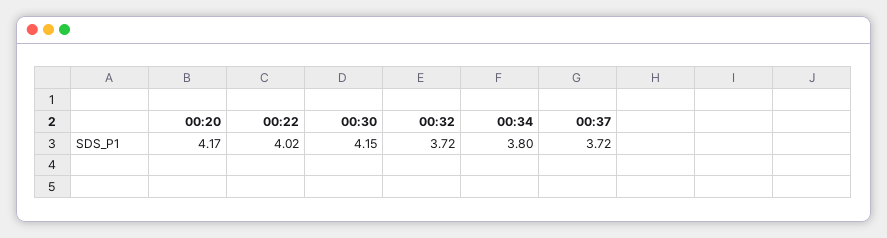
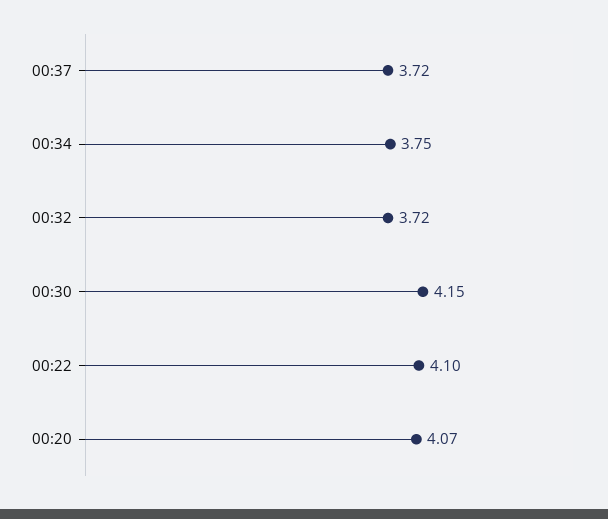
  {
-   "00:20": 4.17,
+   "00:20": 4.07,
-   "00:22": 4.02,
+   "00:22": 4.1,
    "00:30": 4.15,
    "00:32": 3.72,
-   "00:34": 3.8,
+   "00:34": 3.75,
    "00:37": 3.72
  }

